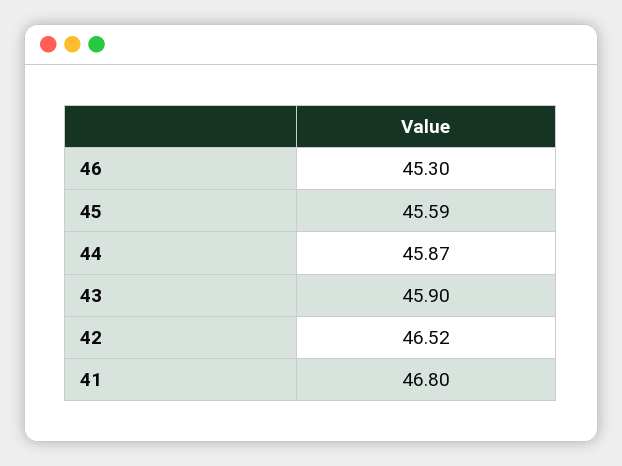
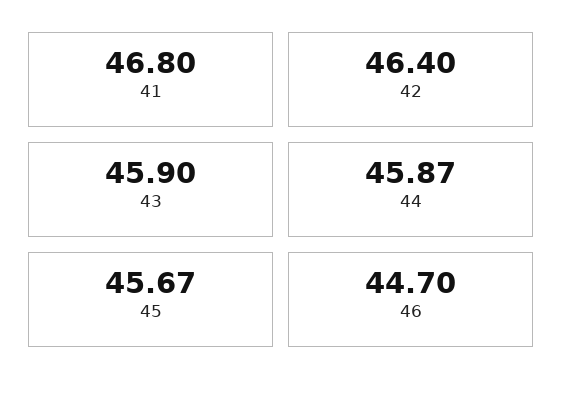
  {
-   "46": 45.3,
+   "46": 44.7,
-   "45": 45.59,
+   "45": 45.67,
    "44": 45.87,
    "43": 45.9,
-   "42": 46.52,
+   "42": 46.4,
    "41": 46.8
  }

